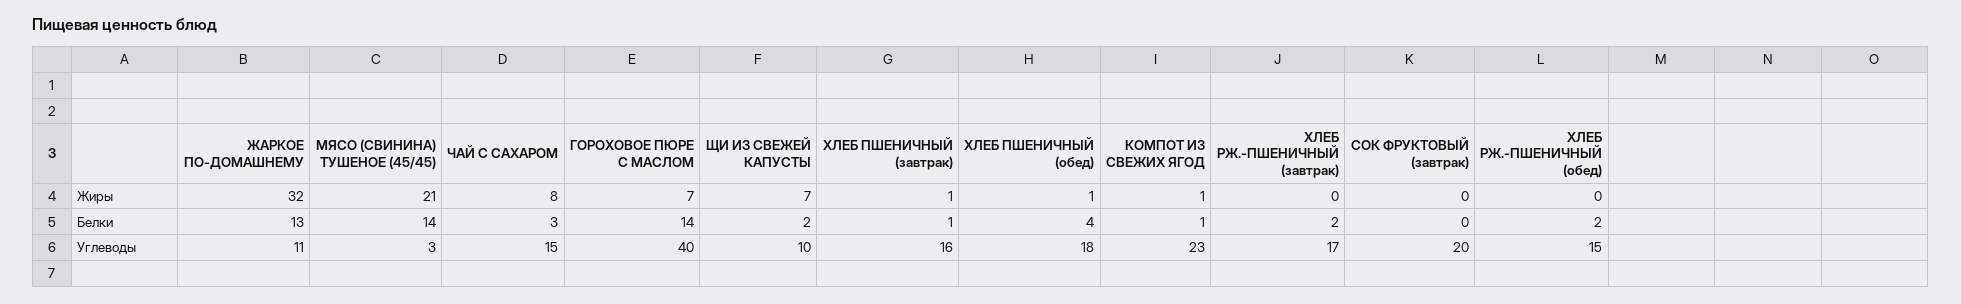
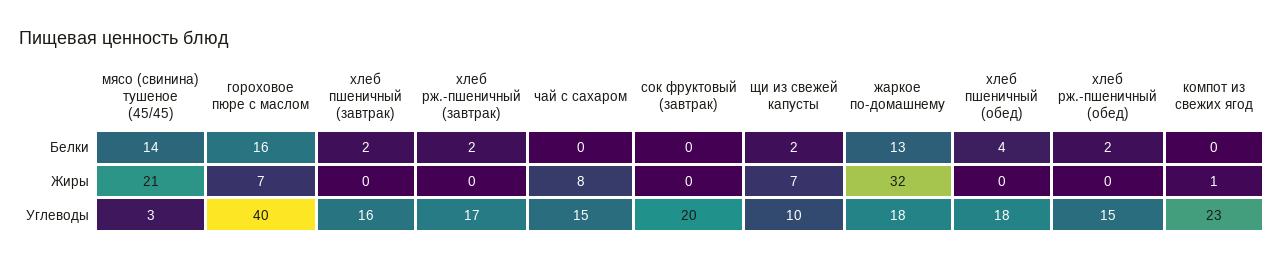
  {
    "ЖАРКОЕ ПО-ДОМАШНЕМУ": {
      "Жиры": 32,
      "Белки": 13,
-     "Углеводы": 11
+     "Углеводы": 18
    },
    "МЯСО (СВИНИНА) ТУШЕНОЕ (45/45)": {
      "Жиры": 21,
      "Белки": 14,
      "Углеводы": 3
    },
    "ЧАЙ С САХАРОМ": {
      "Жиры": 8,
-     "Белки": 3,
+     "Белки": 0,
      "Углеводы": 15
    },
    "ГОРОХОВОЕ ПЮРЕ С МАСЛОМ": {
      "Жиры": 7,
-     "Белки": 14,
+     "Белки": 16,
      "Углеводы": 40
    },
    "ЩИ ИЗ СВЕЖЕЙ КАПУСТЫ": {
      "Жиры": 7,
      "Белки": 2,
      "Углеводы": 10
    },
    "ХЛЕБ ПШЕНИЧНЫЙ (завтрак)": {
-     "Жиры": 1,
+     "Жиры": 0,
-     "Белки": 1,
+     "Белки": 2,
      "Углеводы": 16
    },
    "ХЛЕБ ПШЕНИЧНЫЙ (обед)": {
-     "Жиры": 1,
+     "Жиры": 0,
      "Белки": 4,
      "Углеводы": 18
    },
    "КОМПОТ ИЗ СВЕЖИХ ЯГОД": {
      "Жиры": 1,
-     "Белки": 1,
+     "Белки": 0,
      "Углеводы": 23
    },
    "ХЛЕБ РЖ.-ПШЕНИЧНЫЙ (завтрак)": {
      "Жиры": 0,
      "Белки": 2,
      "Углеводы": 17
    },
    "СОК ФРУКТОВЫЙ (завтрак)": {
      "Жиры": 0,
      "Белки": 0,
      "Углеводы": 20
    },
    "ХЛЕБ РЖ.-ПШЕНИЧНЫЙ (обед)": {
      "Жиры": 0,
      "Белки": 2,
      "Углеводы": 15
    }
  }

